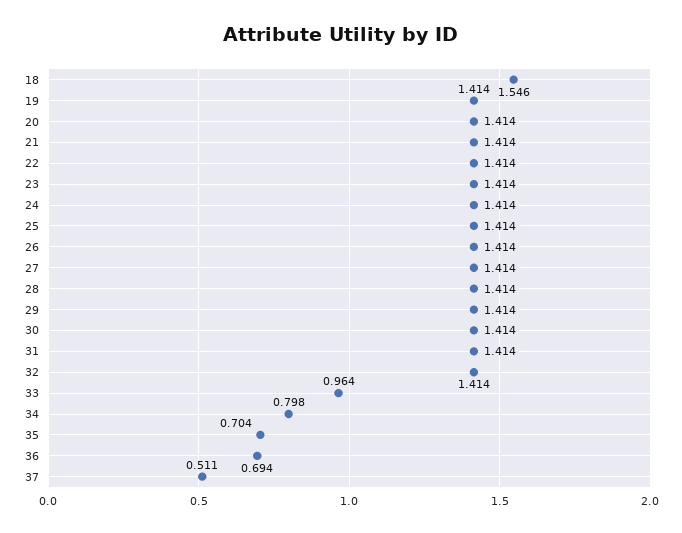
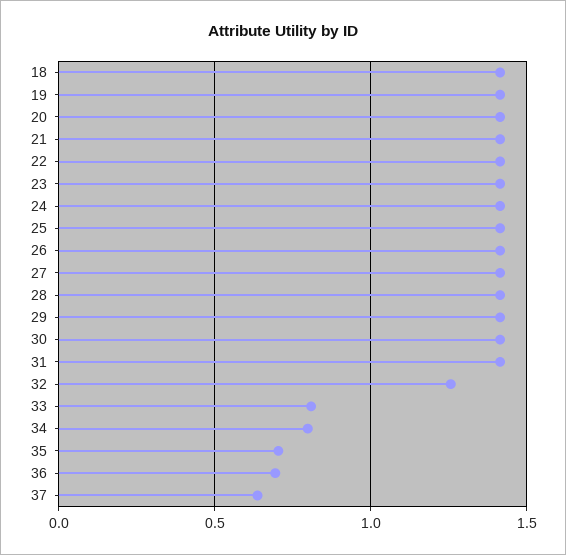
  {
-   "18": 1.546,
+   "18": 1.4,
    "19": 1.414,
    "20": 1.414,
    "21": 1.414,
    "22": 1.414,
    "23": 1.414,
    "24": 1.414,
    "25": 1.414,
    "26": 1.414,
    "27": 1.414,
    "28": 1.414,
    "29": 1.414,
    "30": 1.414,
    "31": 1.414,
-   "32": 1.414,
+   "32": 1.25,
-   "33": 0.964,
+   "33": 0.8,
    "34": 0.798,
    "35": 0.704,
    "36": 0.694,
-   "37": 0.511
+   "37": 0.65
  }

